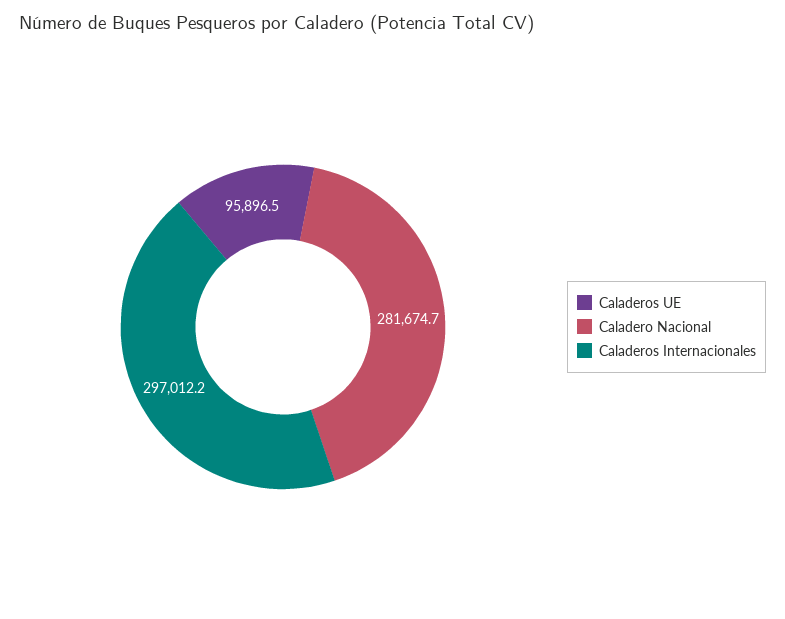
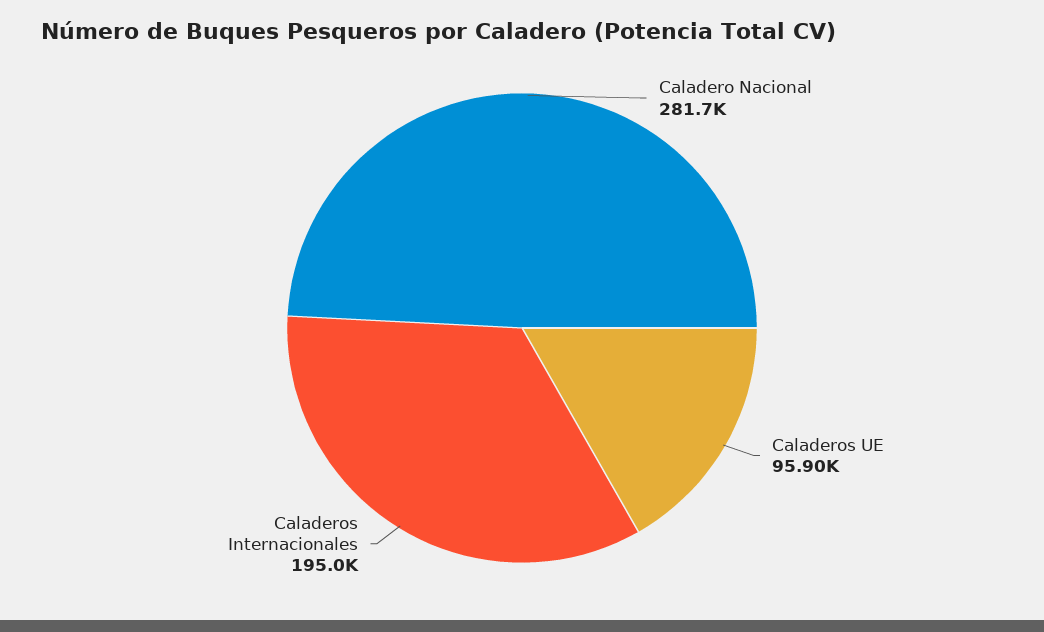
  {
    "Caladeros UE": 95896.5,
    "Caladero Nacional": 281674.7,
-   "Caladeros Internacionales": 297012.2
+   "Caladeros Internacionales": 195000
  }

